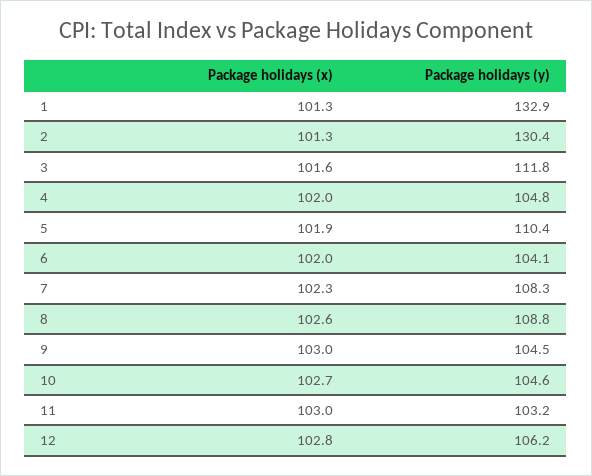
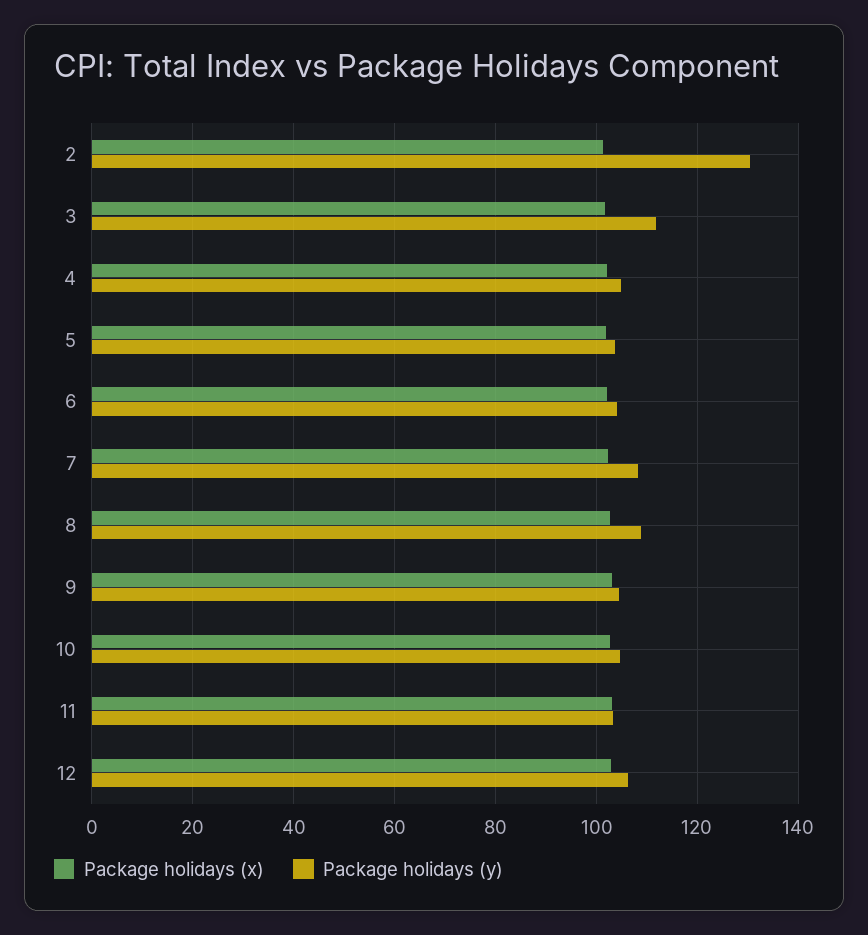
  {
    "Package holidays (x)": {
-     "1": 101.3,
      "2": 101.3,
      "3": 101.6,
      "4": 102,
      "5": 101.9,
      "6": 102,
      "7": 102.3,
      "8": 102.6,
      "9": 103,
      "10": 102.7,
      "11": 103,
      "12": 102.8
    },
    "Package holidays (y)": {
-     "1": 132.9,
      "2": 130.4,
      "3": 111.8,
      "4": 104.8,
-     "5": 110.4,
+     "5": 104,
      "6": 104.1,
      "7": 108.3,
      "8": 108.8,
      "9": 104.5,
      "10": 104.6,
      "11": 103.2,
      "12": 106.2
    }
  }

